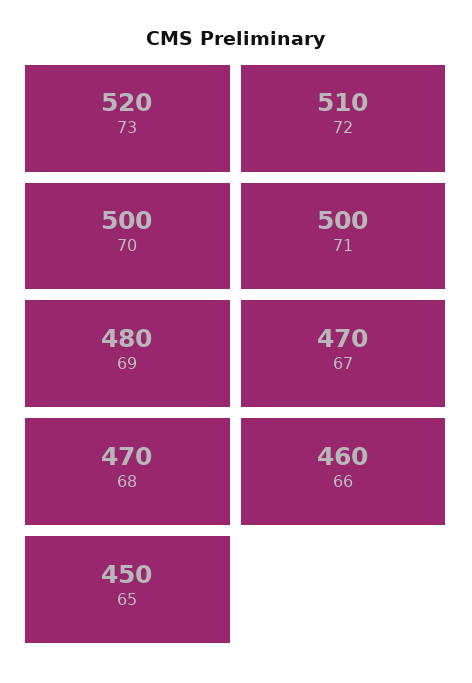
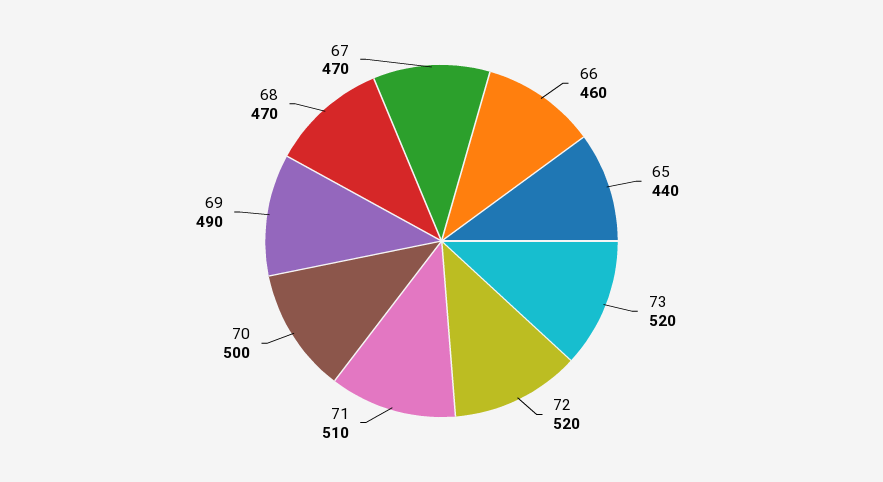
  {
    "73": 520,
-   "72": 510,
+   "72": 520,
    "70": 500,
-   "71": 500,
+   "71": 510,
-   "69": 480,
+   "69": 490,
    "67": 470,
    "68": 470,
    "66": 460,
-   "65": 450
+   "65": 440
  }

